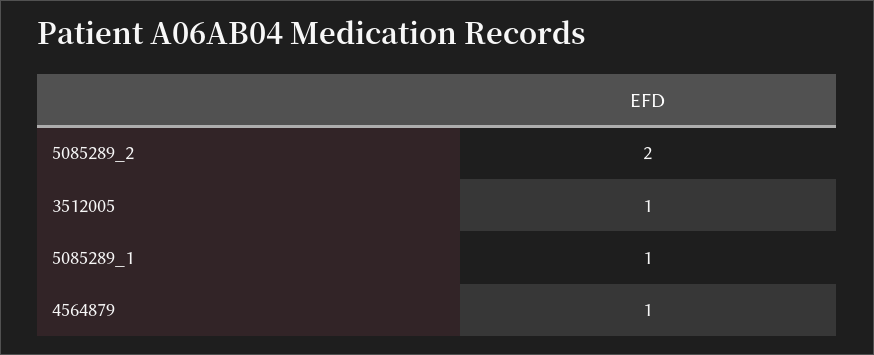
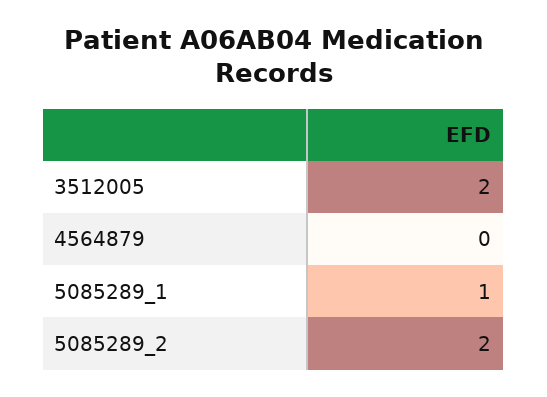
  {
    "5085289_2": 2,
-   "3512005": 1,
+   "3512005": 2,
    "5085289_1": 1,
-   "4564879": 1
+   "4564879": 0
  }

